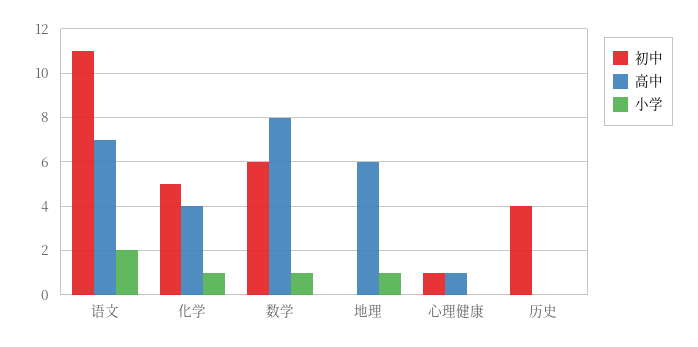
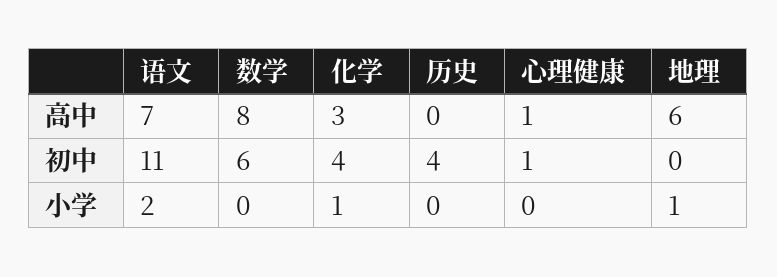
  {
    "初中": {
      "语文": 11,
-     "化学": 5,
+     "化学": 4,
      "数学": 6,
      "地理": 0,
      "心理健康": 1,
      "历史": 4
    },
    "高中": {
      "语文": 7,
-     "化学": 4,
+     "化学": 3,
      "数学": 8,
      "地理": 6,
      "心理健康": 1,
      "历史": 0
    },
    "小学": {
      "语文": 2,
      "化学": 1,
-     "数学": 1,
+     "数学": 0,
      "地理": 1,
      "心理健康": 0,
      "历史": 0
    }
  }

